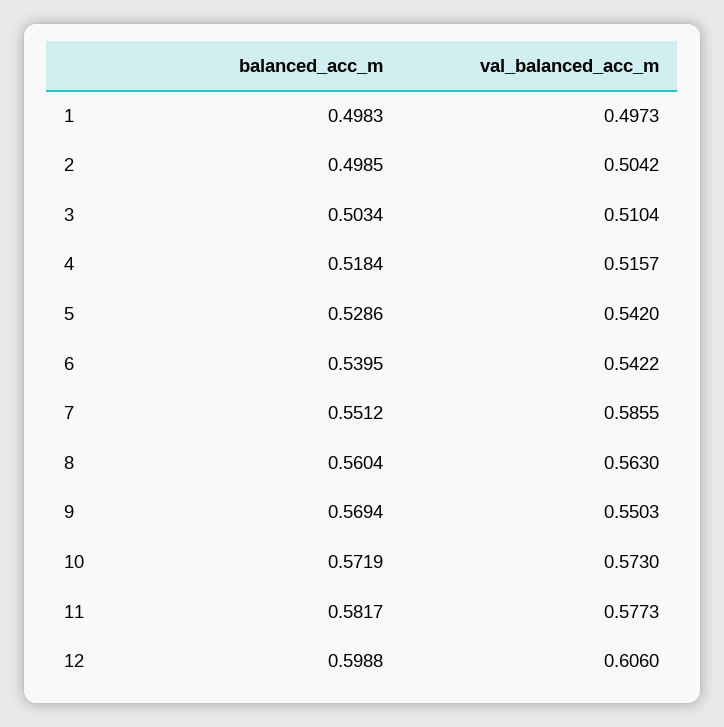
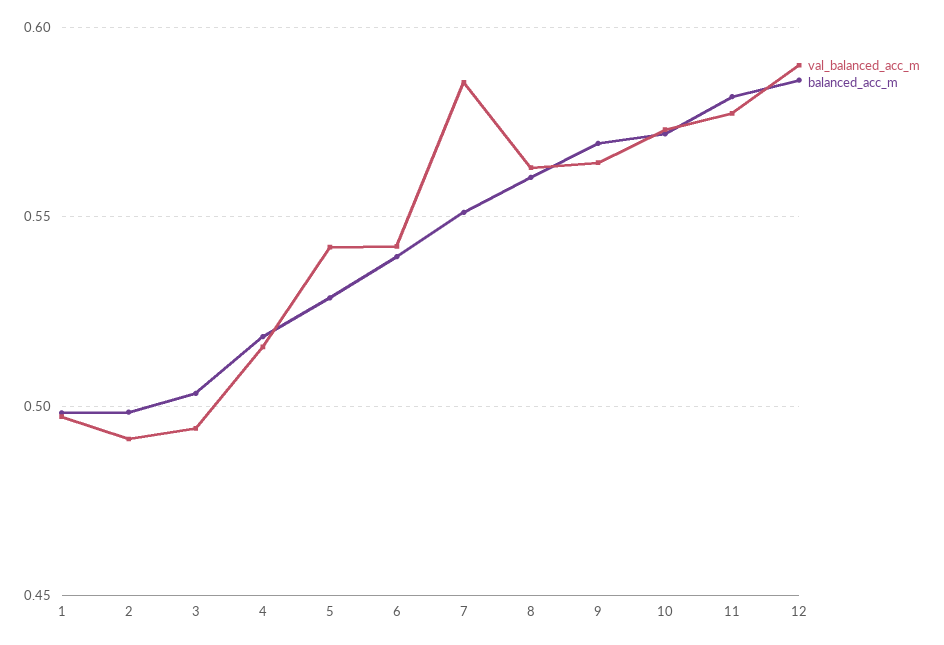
  {
    "balanced_acc_m": {
      "1": 0.4983,
      "2": 0.4985,
      "3": 0.5034,
      "4": 0.5184,
      "5": 0.5286,
      "6": 0.5395,
      "7": 0.5512,
      "8": 0.5604,
      "9": 0.5694,
      "10": 0.5719,
      "11": 0.5817,
-     "12": 0.5988
+     "12": 0.585
    },
    "val_balanced_acc_m": {
      "1": 0.4973,
-     "2": 0.5042,
+     "2": 0.49,
-     "3": 0.5104,
+     "3": 0.495,
      "4": 0.5157,
      "5": 0.542,
      "6": 0.5422,
      "7": 0.5855,
      "8": 0.563,
-     "9": 0.5503,
+     "9": 0.565,
      "10": 0.573,
      "11": 0.5773,
-     "12": 0.606
+     "12": 0.59
    }
  }

